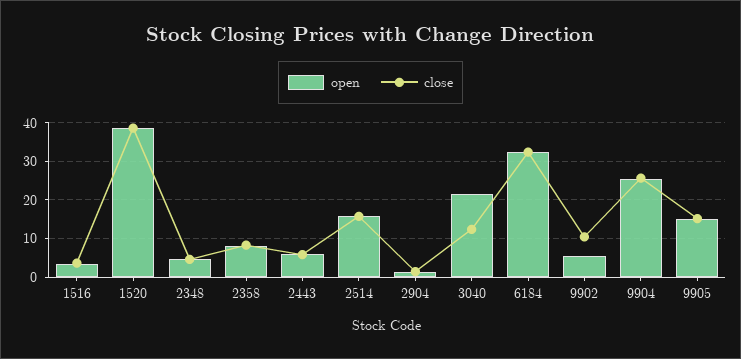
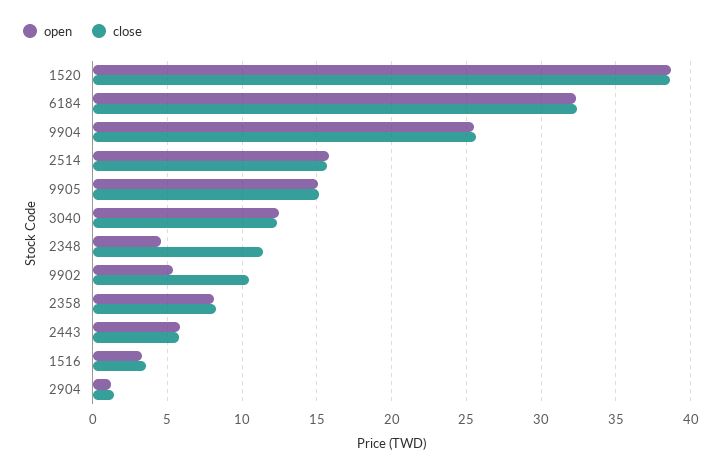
  {
    "open": {
      "1516": 3.5,
      "1520": 38.5,
      "2348": 4.5,
      "2358": 8,
      "2443": 6,
      "2514": 16,
      "2904": 1.5,
-     "3040": 22,
+     "3040": 12.5,
      "6184": 32.5,
      "9902": 5.5,
      "9904": 25.5,
      "9905": 15
    },
    "close": {
      "1516": 3.5,
      "1520": 38.5,
-     "2348": 4,
+     "2348": 11.5,
      "2358": 8.5,
      "2443": 6,
      "2514": 15.5,
      "2904": 1.5,
      "3040": 12.5,
      "6184": 32.5,
      "9902": 10.5,
      "9904": 25.5,
      "9905": 15
    }
  }

